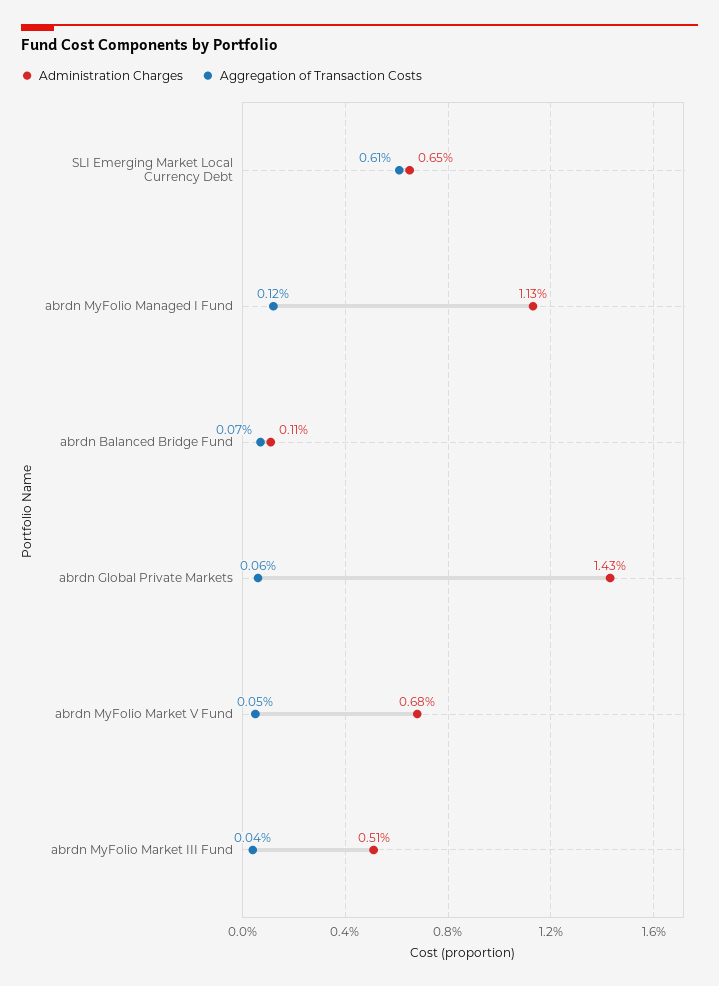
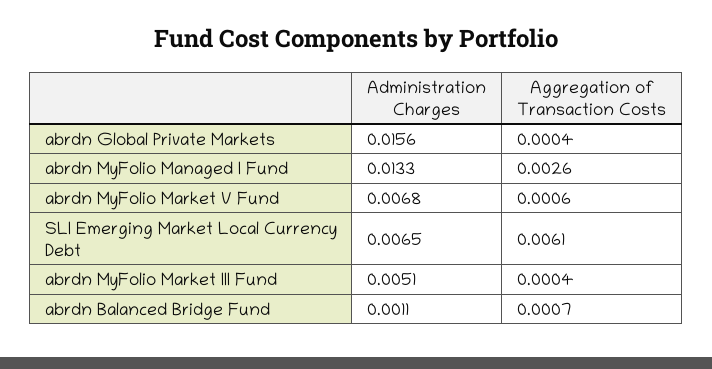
  {
    "Administration Charges": {
      "SLI Emerging Market Local Currency Debt": 0.0065,
-     "abrdn MyFolio Managed I Fund": 0.0113,
+     "abrdn MyFolio Managed I Fund": 0.0133,
      "abrdn Balanced Bridge Fund": 0.0011,
-     "abrdn Global Private Markets": 0.0143,
+     "abrdn Global Private Markets": 0.0156,
      "abrdn MyFolio Market V Fund": 0.0068,
      "abrdn MyFolio Market III Fund": 0.0051
    },
    "Aggregation of Transaction Costs": {
      "SLI Emerging Market Local Currency Debt": 0.0061,
-     "abrdn MyFolio Managed I Fund": 0.0012,
+     "abrdn MyFolio Managed I Fund": 0.0026,
      "abrdn Balanced Bridge Fund": 0.0007,
-     "abrdn Global Private Markets": 0.0006,
+     "abrdn Global Private Markets": 0.0004,
-     "abrdn MyFolio Market V Fund": 0.0005,
+     "abrdn MyFolio Market V Fund": 0.0006,
      "abrdn MyFolio Market III Fund": 0.0004
    }
  }

